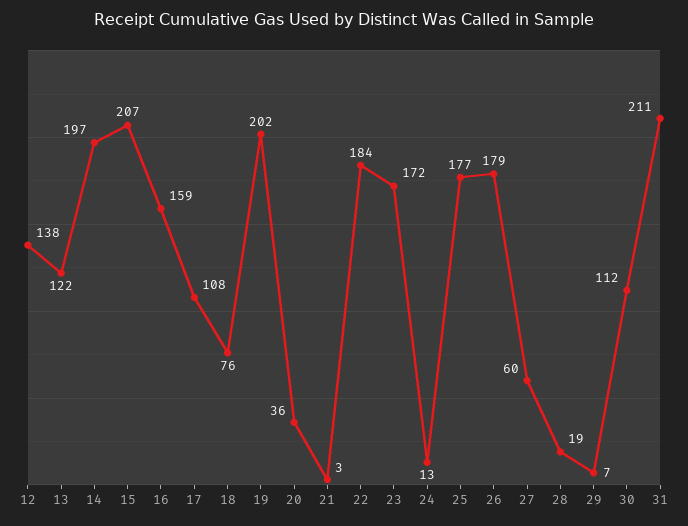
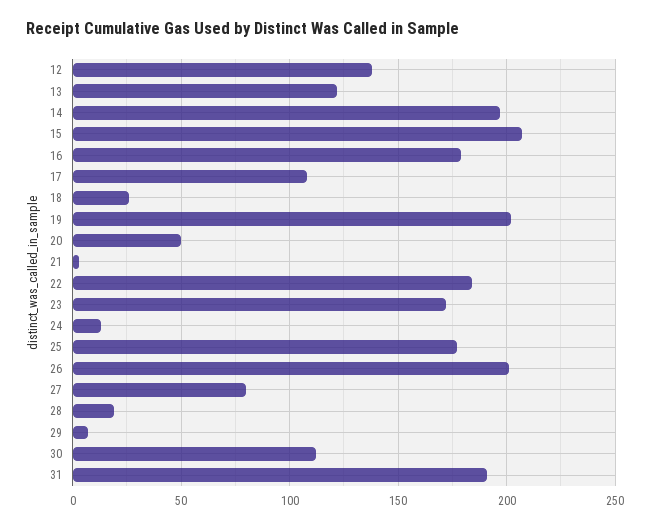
  {
    "12": 138,
    "13": 122,
    "14": 197,
    "15": 207,
-   "16": 159,
+   "16": 180,
    "17": 108,
-   "18": 76,
+   "18": 25,
    "19": 202,
-   "20": 36,
+   "20": 50,
    "21": 3,
    "22": 184,
    "23": 172,
    "24": 13,
    "25": 177,
-   "26": 179,
+   "26": 200,
-   "27": 60,
+   "27": 80,
    "28": 19,
    "29": 7,
    "30": 112,
-   "31": 211
+   "31": 190
  }

